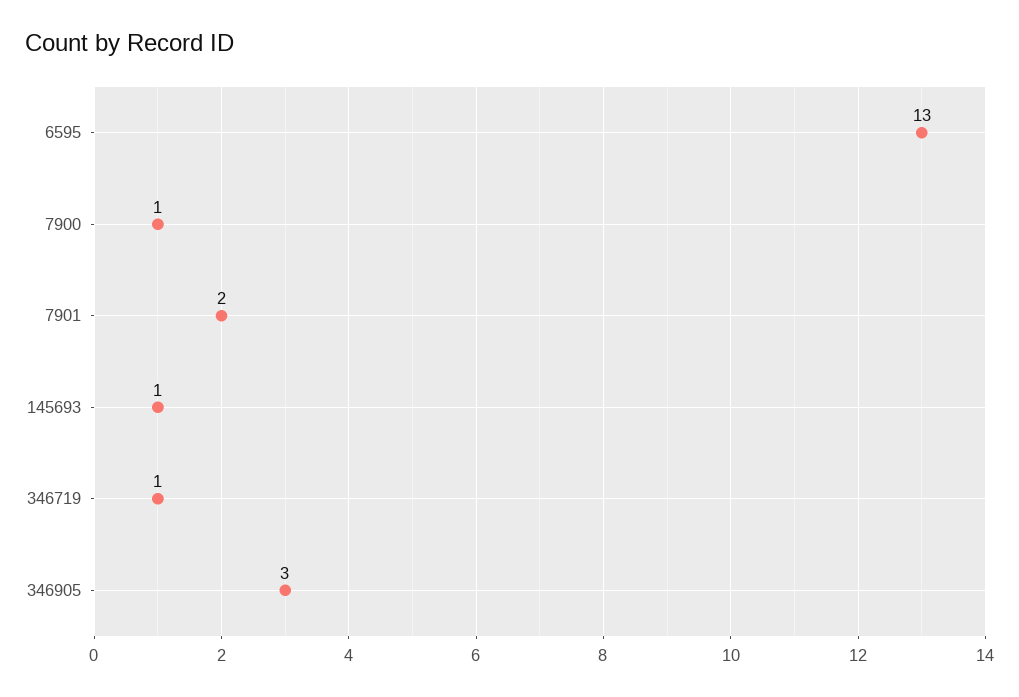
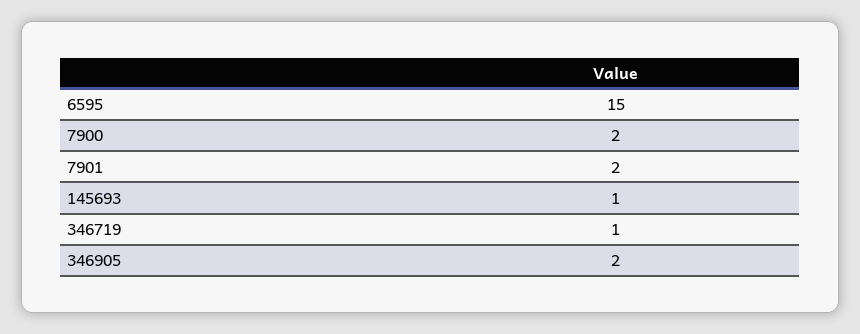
  {
-   "6595": 13,
+   "6595": 15,
-   "7900": 1,
+   "7900": 2,
    "7901": 2,
    "145693": 1,
    "346719": 1,
-   "346905": 3
+   "346905": 2
  }

